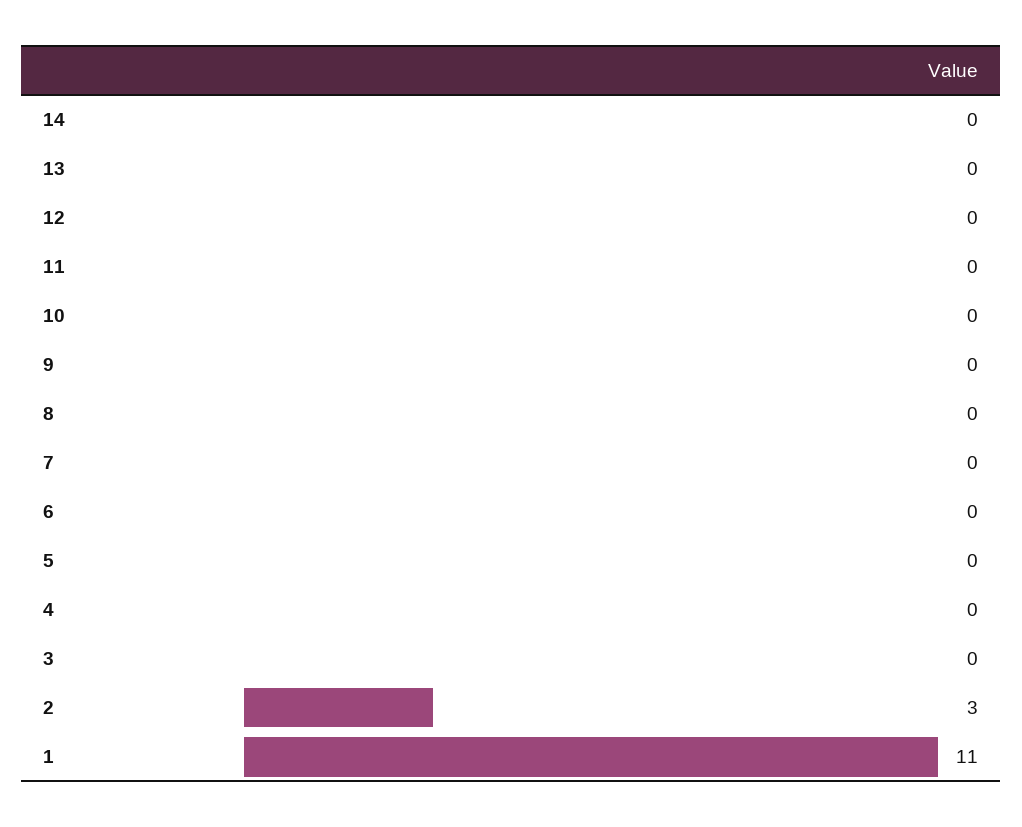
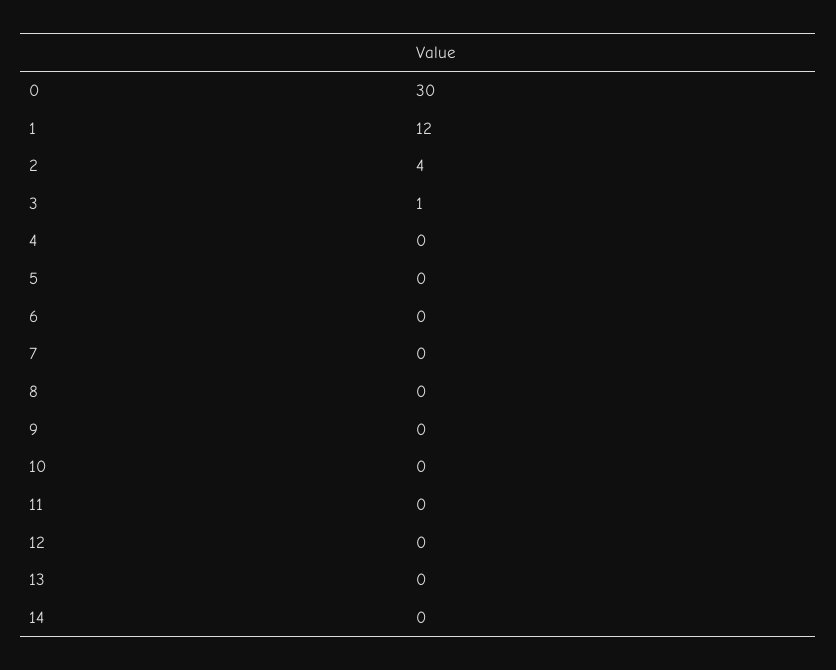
  {
    "14": 0,
    "13": 0,
    "12": 0,
    "11": 0,
    "10": 0,
    "9": 0,
    "8": 0,
    "7": 0,
    "6": 0,
    "5": 0,
    "4": 0,
-   "3": 0,
+   "3": 1,
-   "2": 3,
+   "2": 4,
-   "1": 11
+   "1": 12,
+   "0": 30
  }

